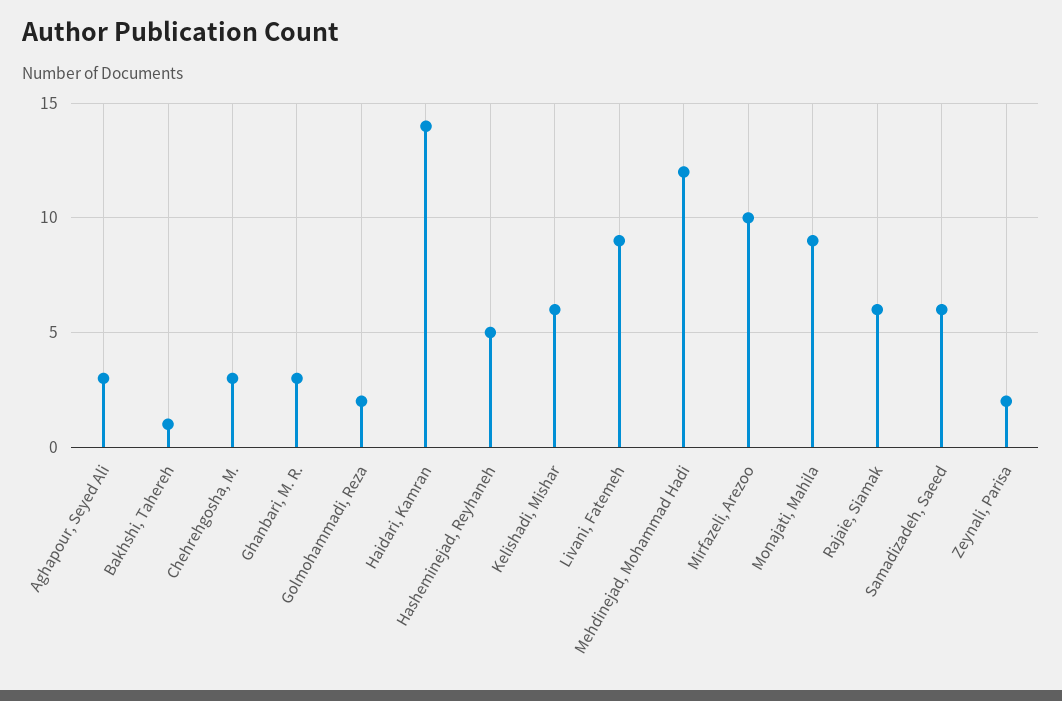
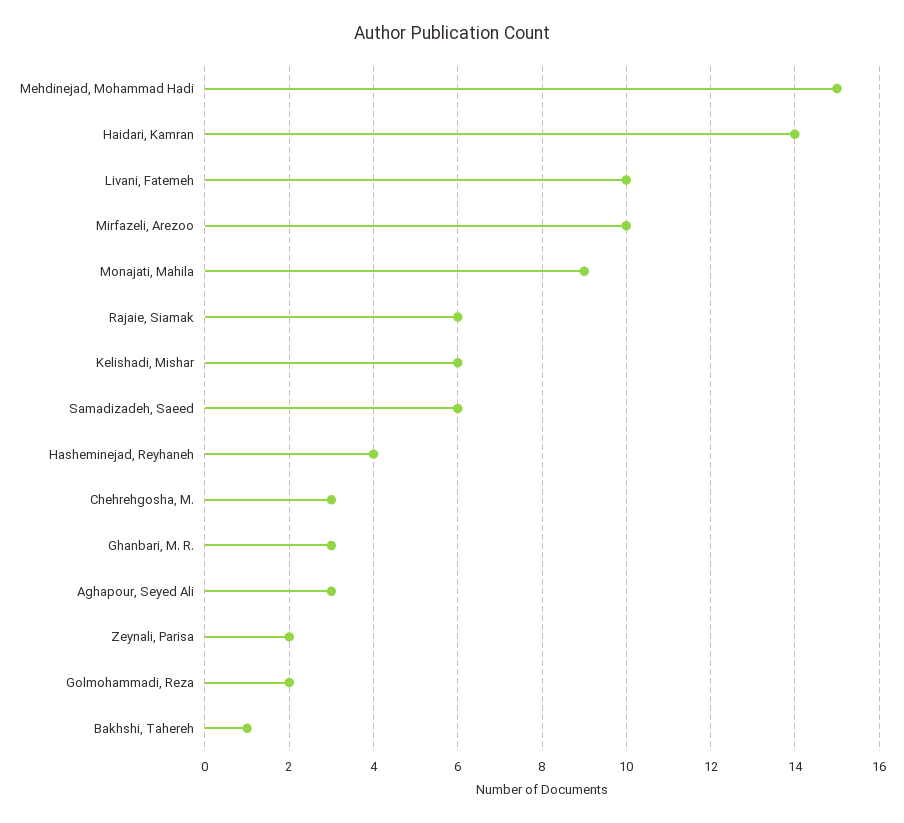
  {
    "Aghapour, Seyed Ali": 3,
    "Bakhshi, Tahereh": 1,
    "Chehrehgosha, M.": 3,
    "Ghanbari, M. R.": 3,
    "Golmohammadi, Reza": 2,
    "Haidari, Kamran": 14,
-   "Hasheminejad, Reyhaneh": 5,
+   "Hasheminejad, Reyhaneh": 4,
    "Kelishadi, Mishar": 6,
-   "Livani, Fatemeh": 9,
+   "Livani, Fatemeh": 10,
-   "Mehdinejad, Mohammad Hadi": 12,
+   "Mehdinejad, Mohammad Hadi": 15,
    "Mirfazeli, Arezoo": 10,
    "Monajati, Mahila": 9,
    "Rajaie, Siamak": 6,
    "Samadizadeh, Saeed": 6,
    "Zeynali, Parisa": 2
  }

